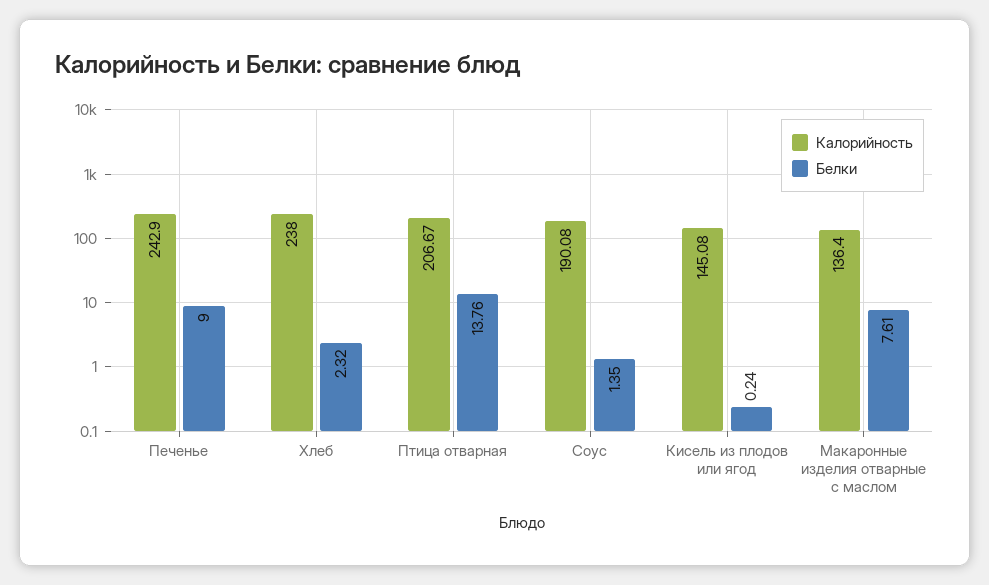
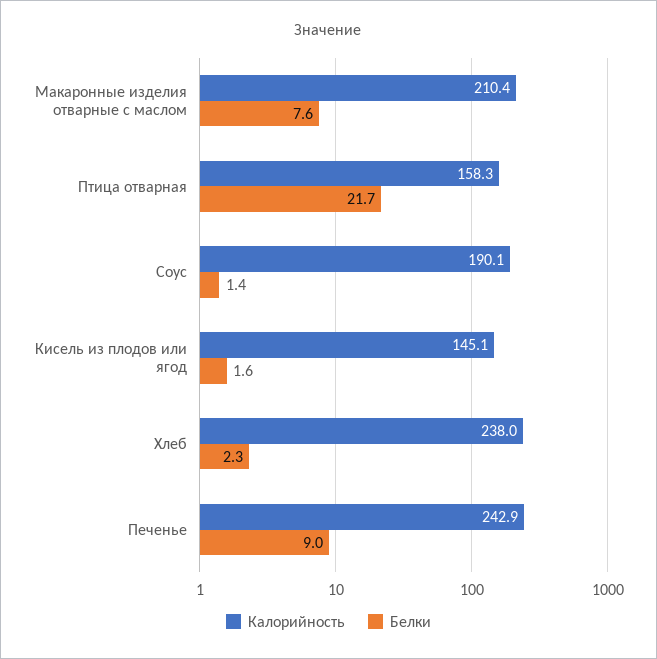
  {
    "Калорийность": {
      "Печенье": 242.9,
      "Хлеб": 238,
-     "Птица отварная": 206.67,
+     "Птица отварная": 158.3,
      "Соус": 190.08,
      "Кисель из плодов или ягод": 145.08,
-     "Макаронные изделия отварные с маслом": 136.4
+     "Макаронные изделия отварные с маслом": 210.4
    },
    "Белки": {
      "Печенье": 9,
      "Хлеб": 2.32,
-     "Птица отварная": 13.76,
+     "Птица отварная": 21.7,
      "Соус": 1.35,
-     "Кисель из плодов или ягод": 0.24,
+     "Кисель из плодов или ягод": 1.6,
      "Макаронные изделия отварные с маслом": 7.61
    }
  }

